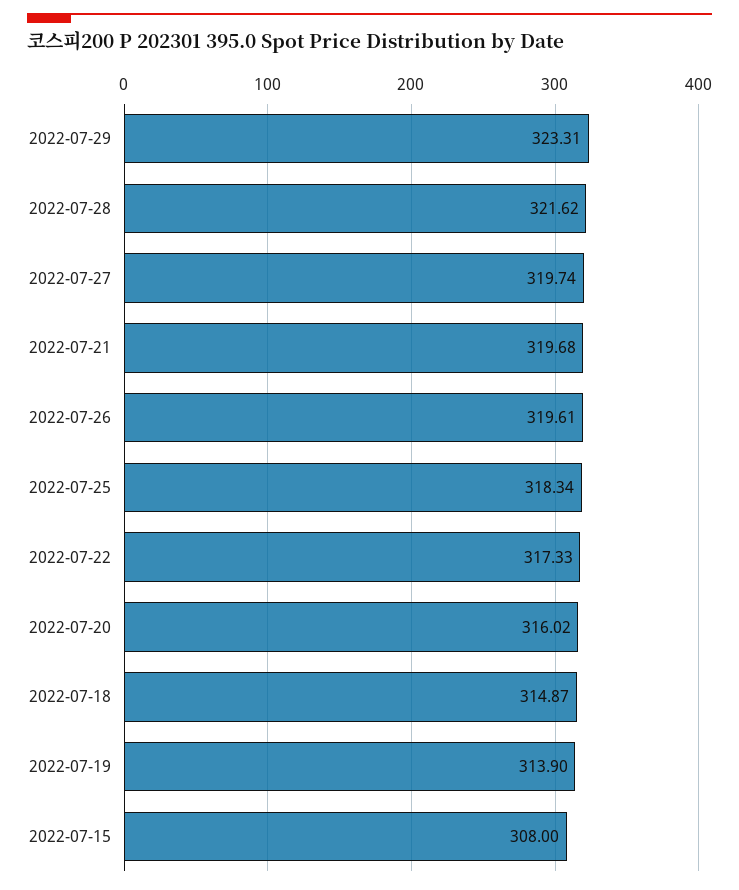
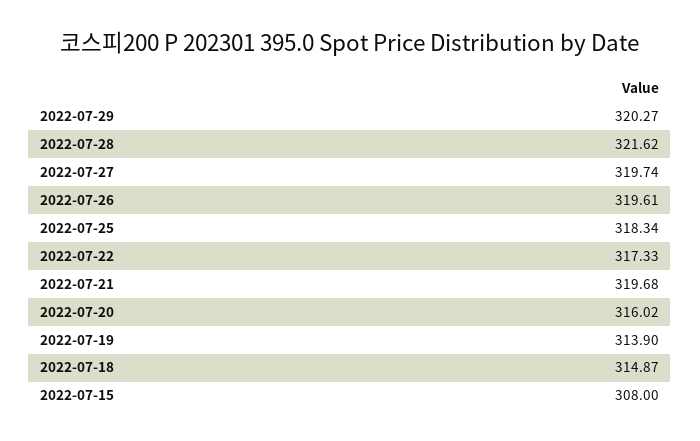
  {
-   "2022-07-29": 323.31,
+   "2022-07-29": 320.27,
    "2022-07-28": 321.62,
    "2022-07-27": 319.74,
    "2022-07-21": 319.68,
    "2022-07-26": 319.61,
    "2022-07-25": 318.34,
    "2022-07-22": 317.33,
    "2022-07-20": 316.02,
    "2022-07-18": 314.87,
    "2022-07-19": 313.9,
    "2022-07-15": 308
  }

